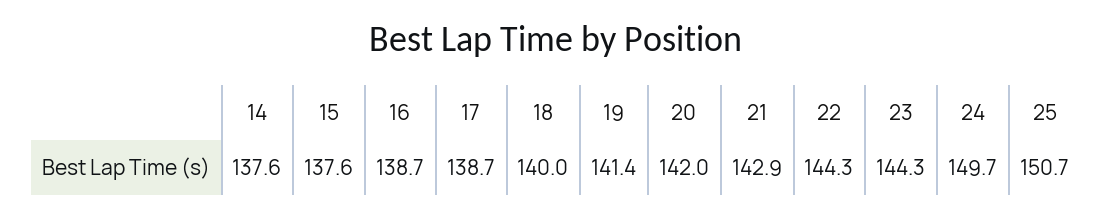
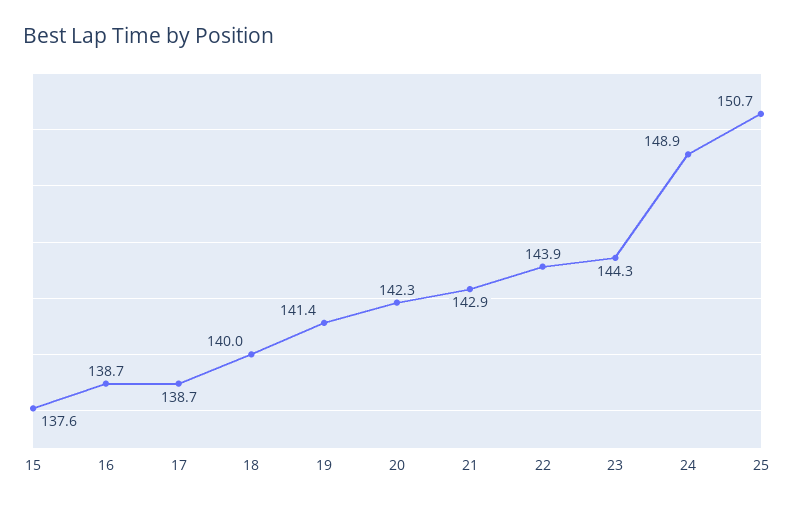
  {
-   "14": 137.6,
    "15": 137.6,
    "16": 138.7,
    "17": 138.7,
    "18": 140,
    "19": 141.4,
-   "20": 142,
+   "20": 142.3,
    "21": 142.9,
-   "22": 144.3,
+   "22": 143.9,
    "23": 144.3,
-   "24": 149.7,
+   "24": 148.9,
    "25": 150.7
  }

